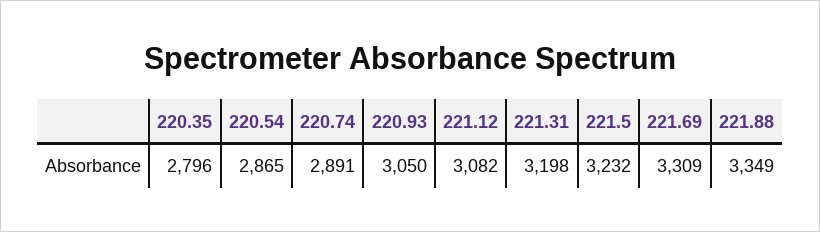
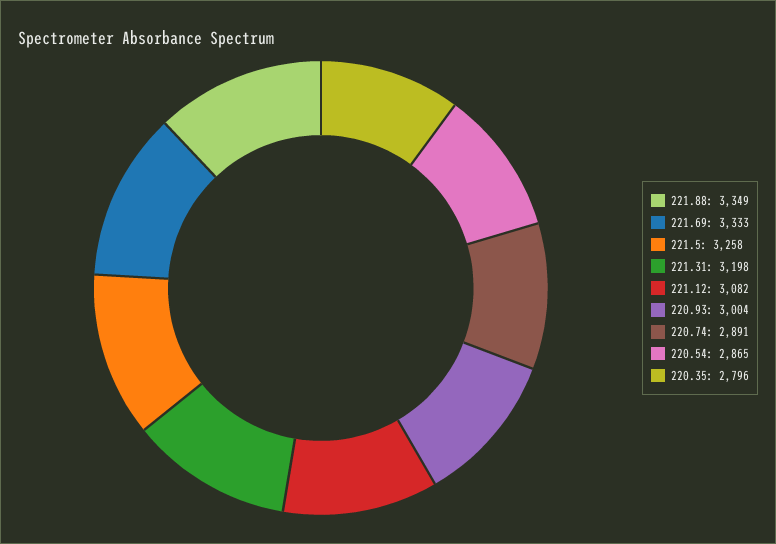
  {
    "220.35": 2796,
    "220.54": 2865,
    "220.74": 2891,
-   "220.93": 3050,
+   "220.93": 3004,
    "221.12": 3082,
    "221.31": 3198,
-   "221.5": 3232,
+   "221.5": 3258,
-   "221.69": 3309,
+   "221.69": 3333,
    "221.88": 3349
  }

